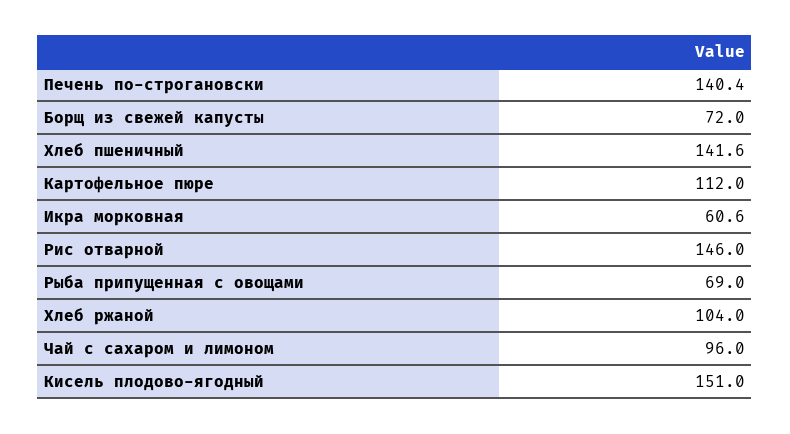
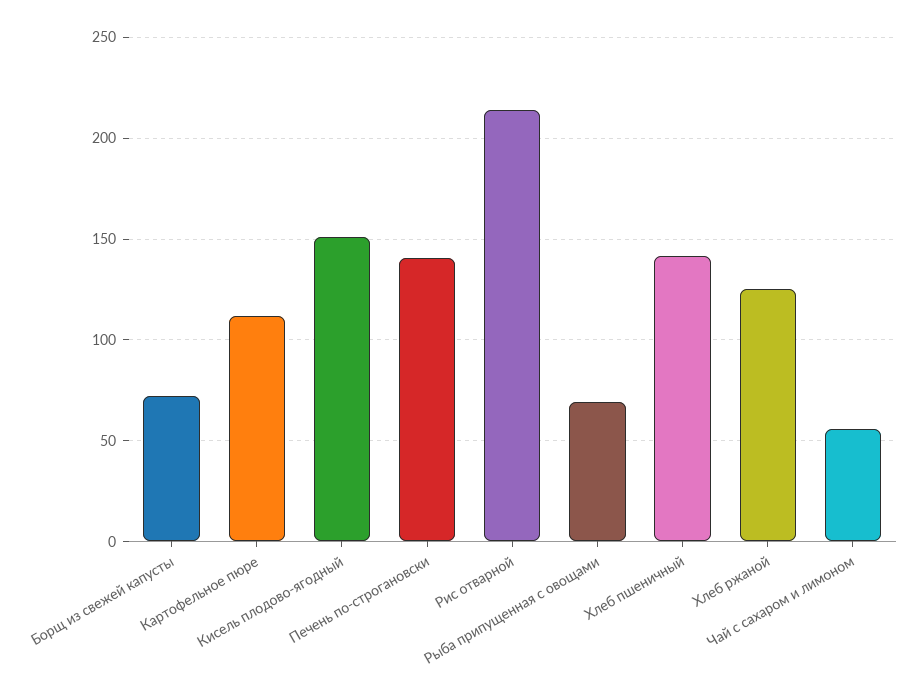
  {
    "Печень по-строгановски": 140.4,
    "Борщ из свежей капусты": 72,
    "Хлеб пшеничный": 141.6,
    "Картофельное пюре": 112,
-   "Икра морковная": 60.6,
-   "Рис отварной": 146,
+   "Рис отварной": 215,
    "Рыба припущенная с овощами": 69,
-   "Хлеб ржаной": 104,
+   "Хлеб ржаной": 125,
-   "Чай с сахаром и лимоном": 96,
+   "Чай с сахаром и лимоном": 55,
    "Кисель плодово-ягодный": 151
  }

